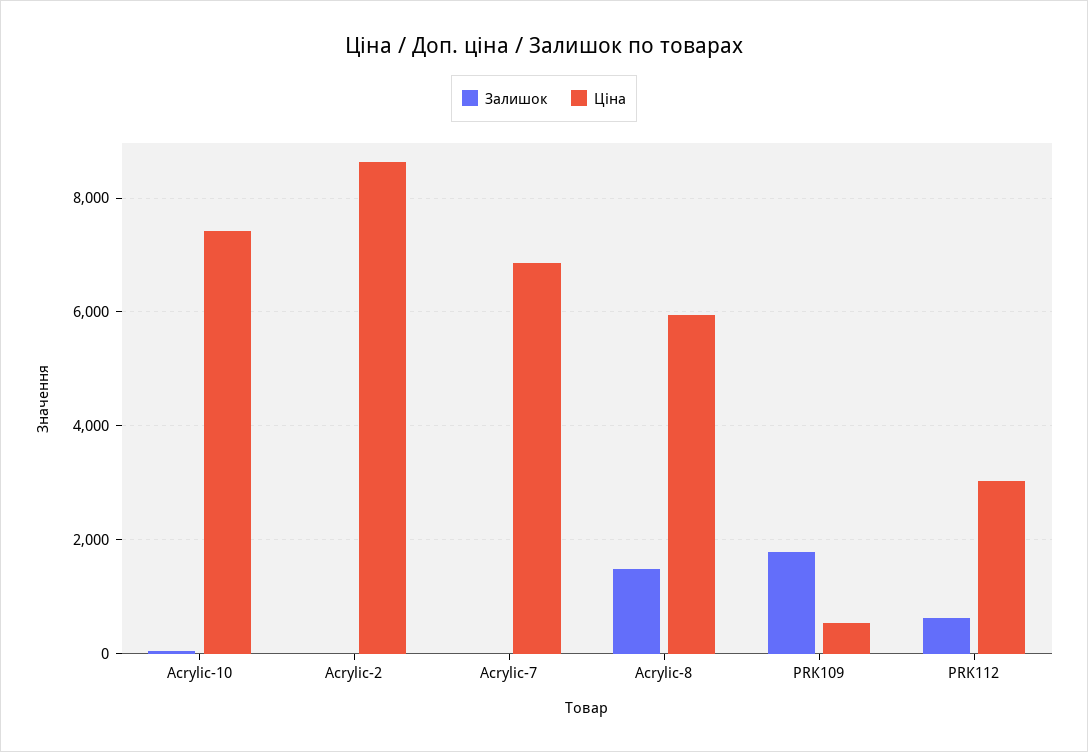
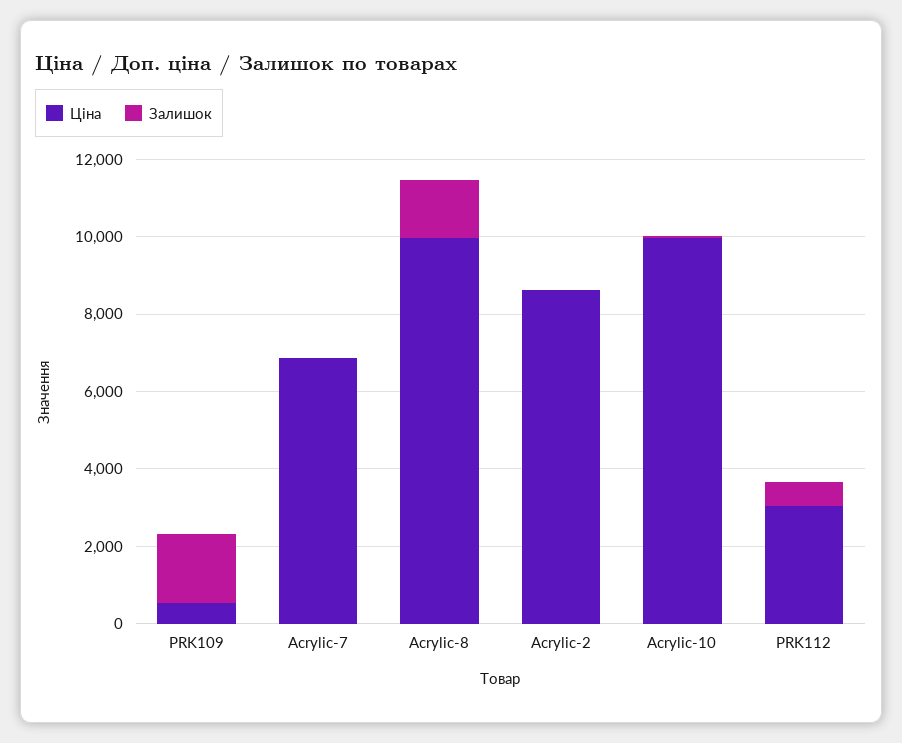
  {
    "Залишок": {
      "Acrylic-10": 0,
      "Acrylic-2": 0,
      "Acrylic-7": 0,
      "Acrylic-8": 1400,
      "PRK109": 1800,
      "PRK112": 600
    },
    "Ціна": {
-     "Acrylic-10": 7400,
+     "Acrylic-10": 10000,
      "Acrylic-2": 8600,
      "Acrylic-7": 6800,
-     "Acrylic-8": 6000,
+     "Acrylic-8": 10000,
      "PRK109": 600,
      "PRK112": 3000
    }
  }

